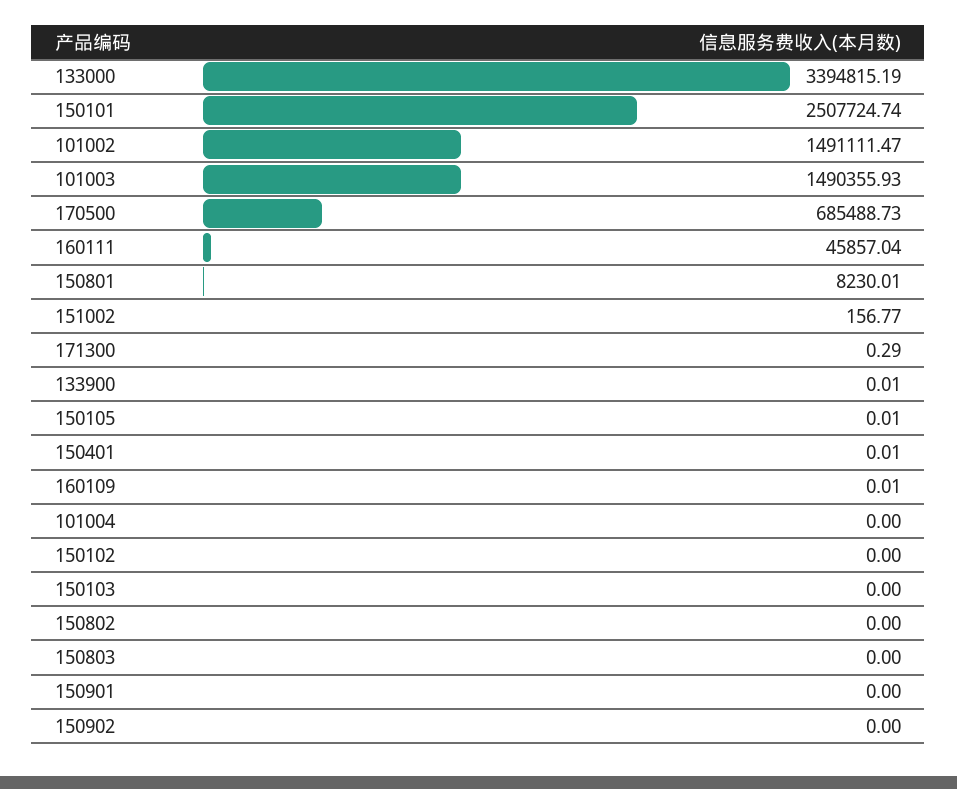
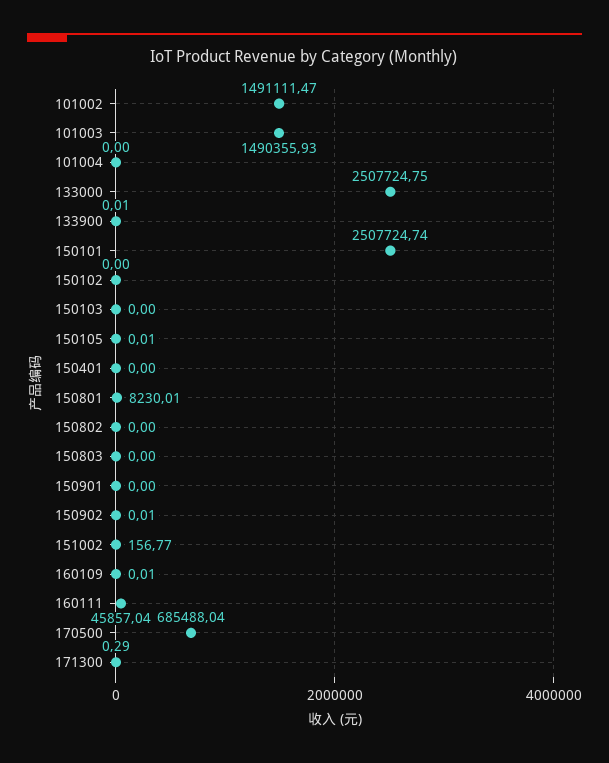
  {
-   "133000": 3394815.19,
+   "133000": 2507724.75,
    "150101": 2507724.74,
    "101002": 1491111.47,
    "101003": 1490355.93,
-   "170500": 685488.73,
+   "170500": 685488.04,
    "160111": 45857.04,
    "150801": 8230.01,
    "151002": 156.77,
    "171300": 0.29,
    "133900": 0.01,
    "150105": 0.01,
-   "150401": 0.01,
+   "150401": 0,
    "160109": 0.01,
    "101004": 0,
    "150102": 0,
    "150103": 0,
    "150802": 0,
    "150803": 0,
    "150901": 0,
-   "150902": 0
+   "150902": 0.01
  }

